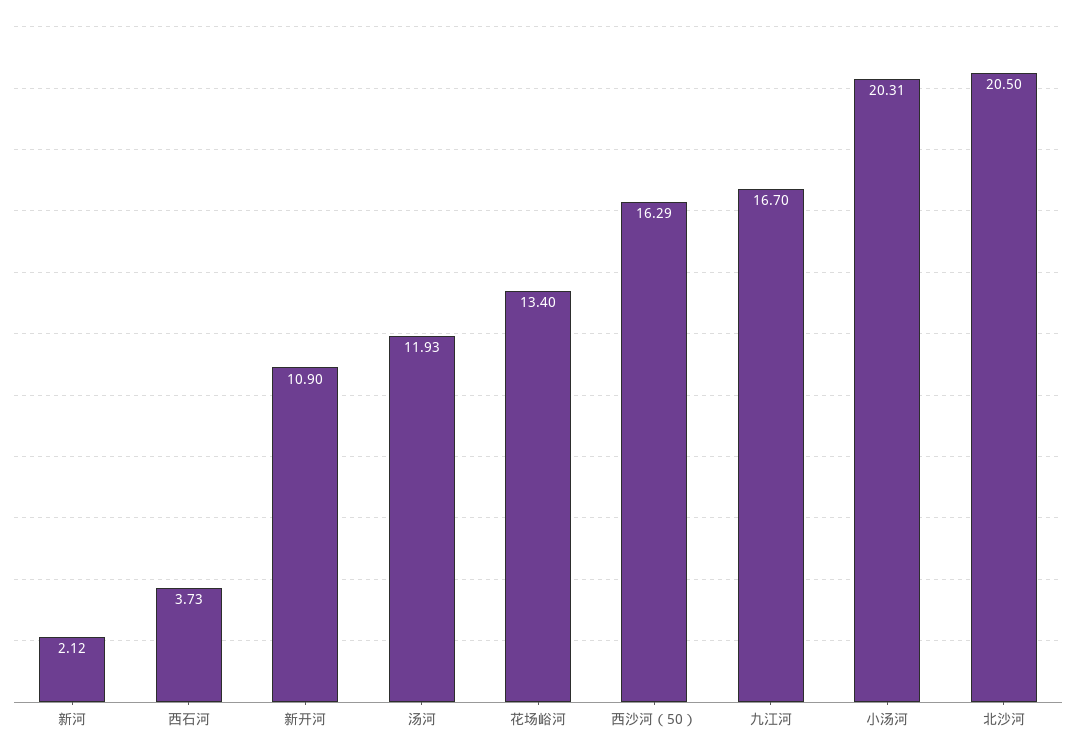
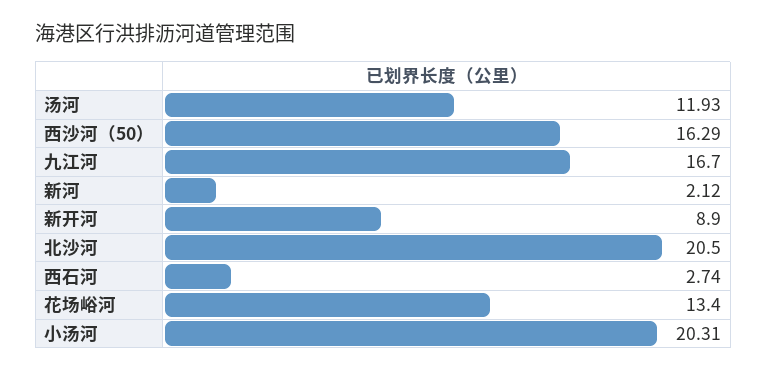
  {
    "新河": 2.12,
-   "西石河": 3.73,
+   "西石河": 2.74,
-   "新开河": 10.9,
+   "新开河": 8.9,
    "汤河": 11.93,
    "花场峪河": 13.4,
    "西沙河（50）": 16.29,
    "九江河": 16.7,
    "小汤河": 20.31,
    "北沙河": 20.5
  }

